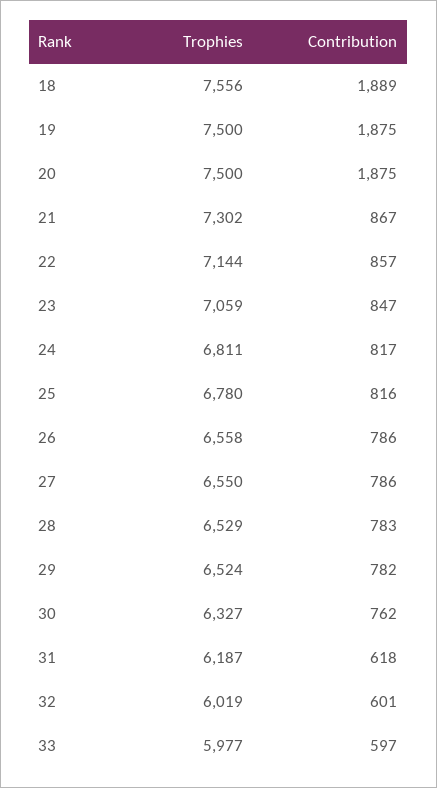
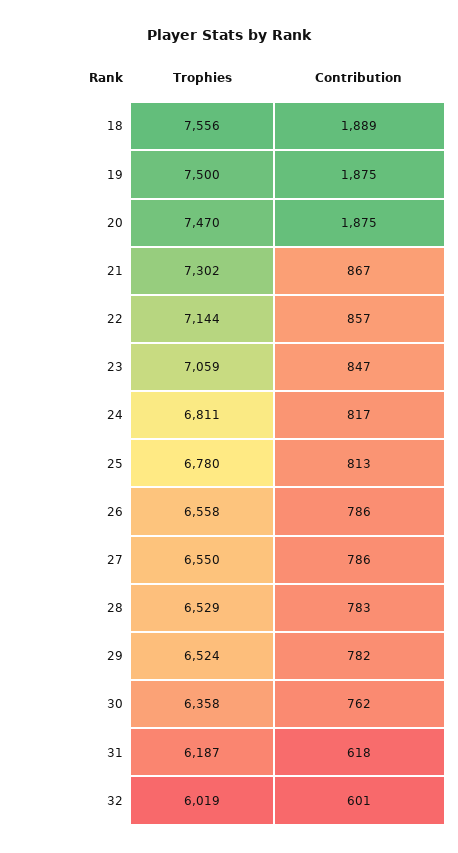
  {
    "Trophies": {
      "18": 7556,
      "19": 7500,
-     "20": 7500,
+     "20": 7470,
      "21": 7302,
      "22": 7144,
      "23": 7059,
      "24": 6811,
      "25": 6780,
      "26": 6558,
      "27": 6550,
      "28": 6529,
      "29": 6524,
-     "30": 6327,
+     "30": 6358,
      "31": 6187,
-     "32": 6019,
+     "32": 6019
-     "33": 5977
    },
    "Contribution": {
      "18": 1889,
      "19": 1875,
      "20": 1875,
      "21": 867,
      "22": 857,
      "23": 847,
      "24": 817,
-     "25": 816,
+     "25": 813,
      "26": 786,
      "27": 786,
      "28": 783,
      "29": 782,
      "30": 762,
      "31": 618,
-     "32": 601,
+     "32": 601
-     "33": 597
    }
  }

